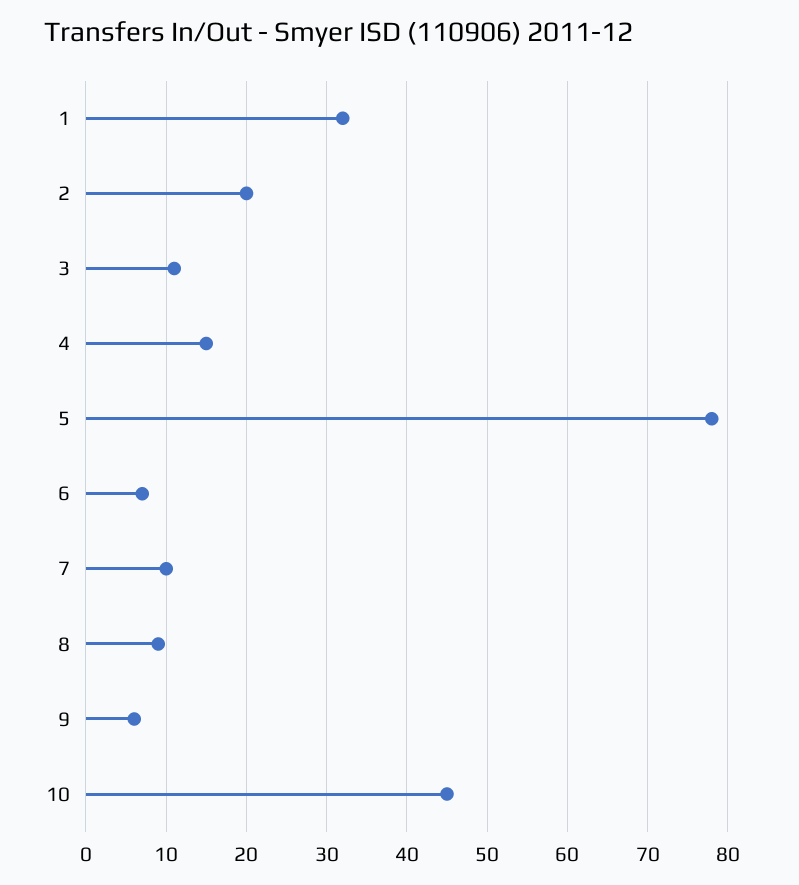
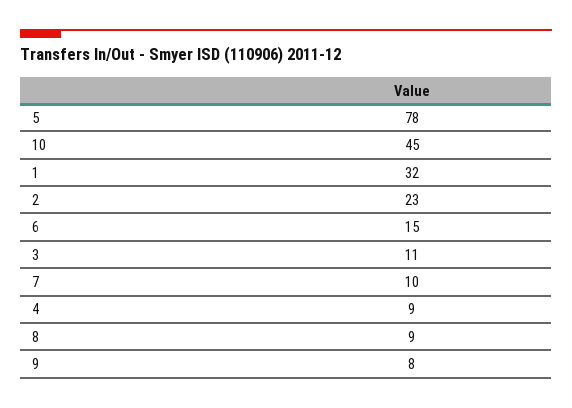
  {
    "1": 32,
-   "2": 20,
+   "2": 23,
    "3": 11,
-   "4": 15,
+   "4": 9,
    "5": 78,
-   "6": 7,
+   "6": 15,
    "7": 10,
    "8": 9,
-   "9": 6,
+   "9": 8,
    "10": 45
  }

